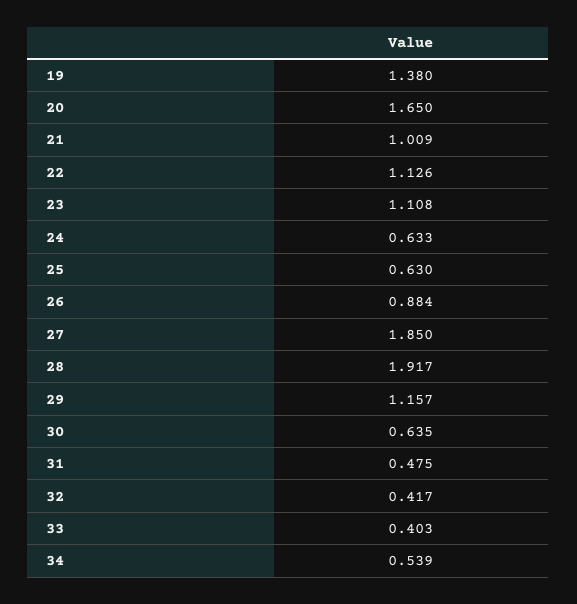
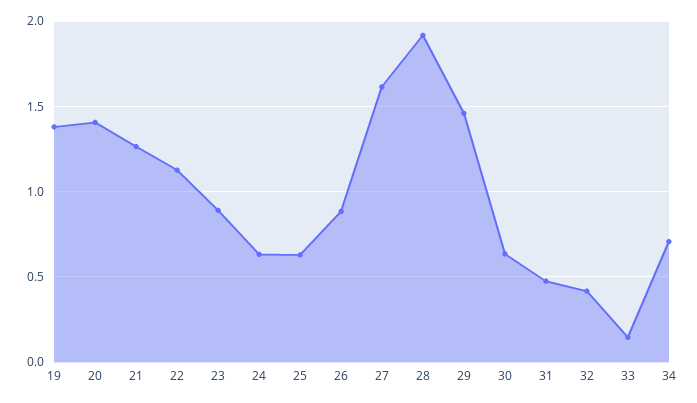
  {
    "19": 1.38,
-   "20": 1.65,
+   "20": 1.4,
-   "21": 1.009,
+   "21": 1.25,
    "22": 1.126,
-   "23": 1.108,
+   "23": 0.9,
    "24": 0.633,
    "25": 0.63,
    "26": 0.884,
-   "27": 1.85,
+   "27": 1.6,
    "28": 1.917,
-   "29": 1.157,
+   "29": 1.45,
    "30": 0.635,
    "31": 0.475,
    "32": 0.417,
-   "33": 0.403,
+   "33": 0.15,
-   "34": 0.539
+   "34": 0.7
  }

